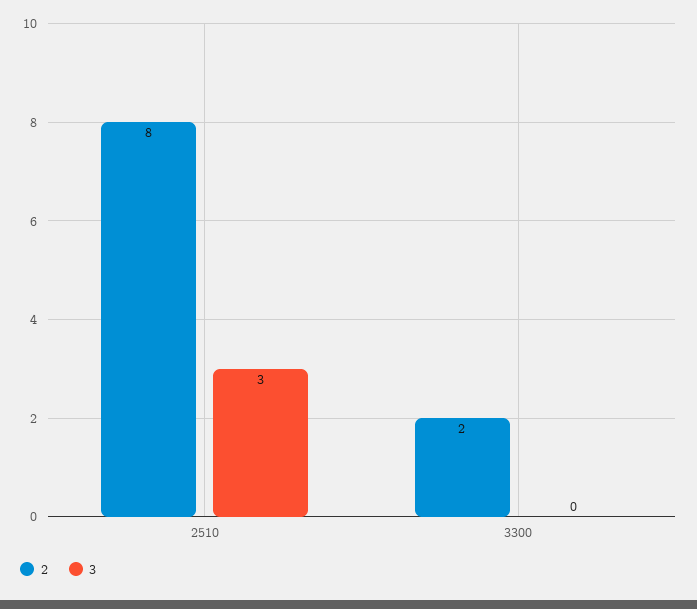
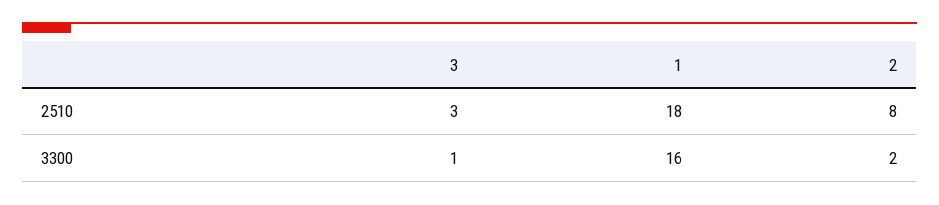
  {
    "2": {
      "2510": 8,
      "3300": 2
    },
    "3": {
      "2510": 3,
-     "3300": 0
+     "3300": 1
-   }
+   },
+   "1": {
+     "2510": 18,
+     "3300": 16
+   }
  }

